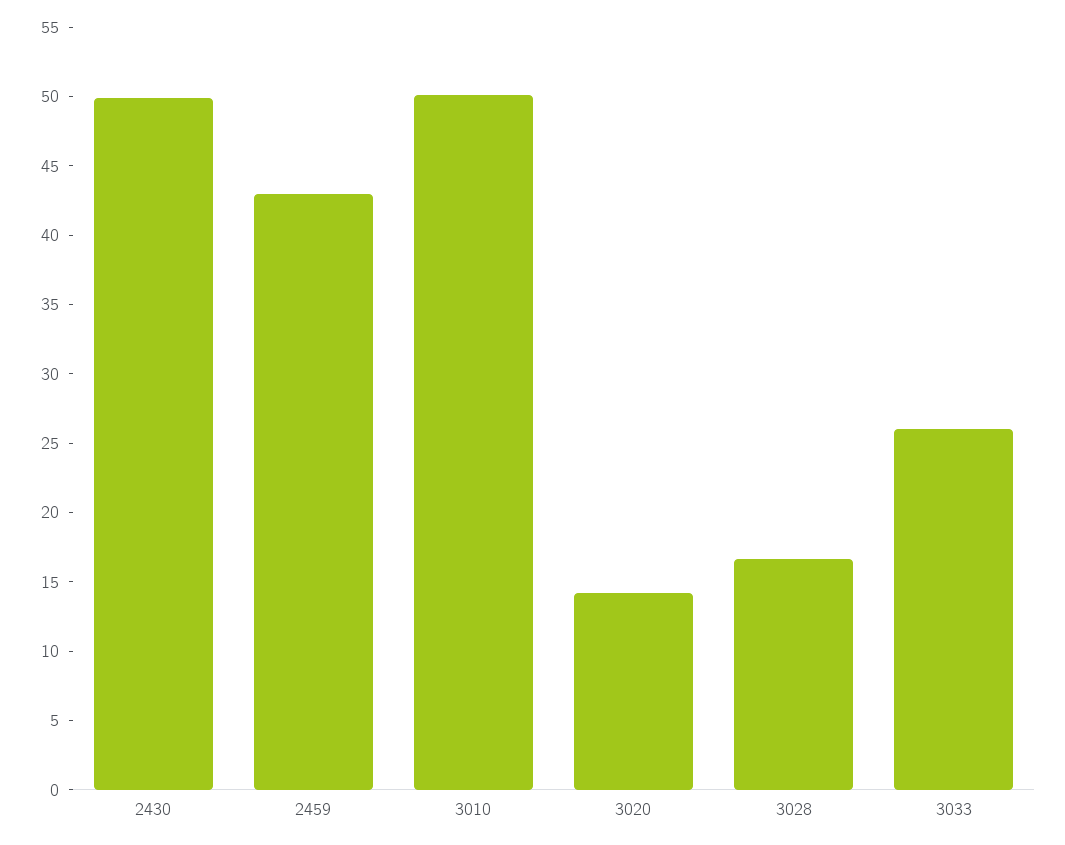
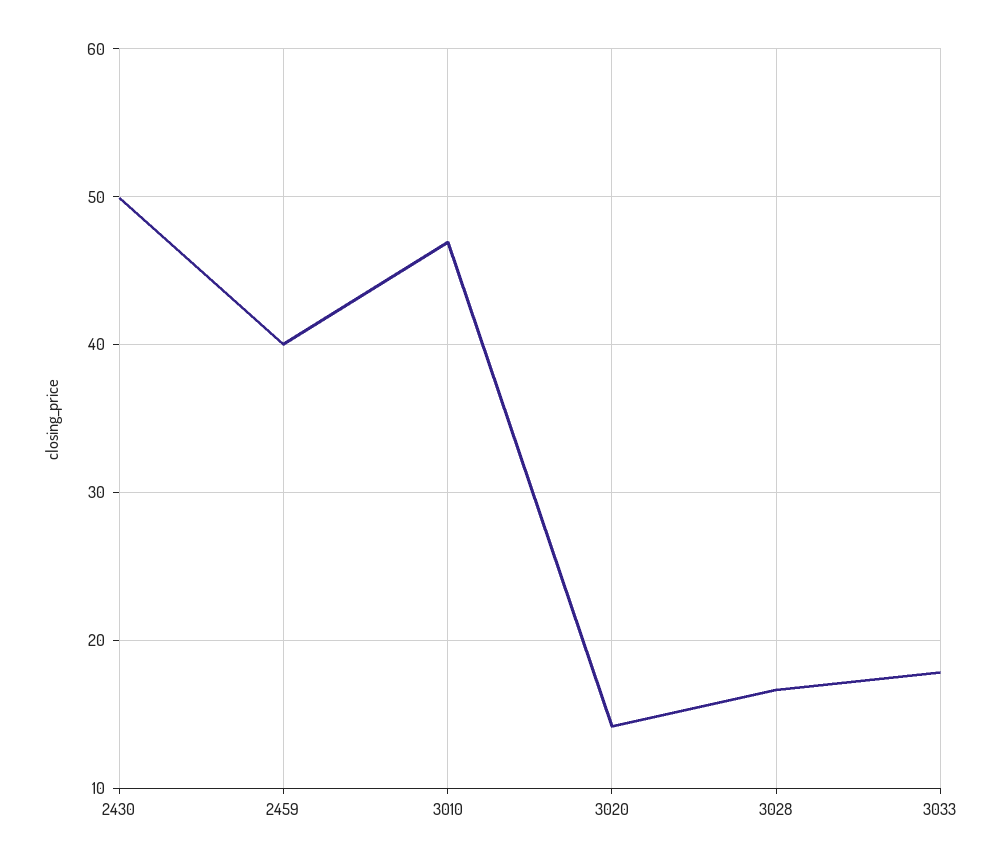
  {
    "2430": 50,
-   "2459": 43,
+   "2459": 40,
-   "3010": 50,
+   "3010": 47,
    "3020": 14,
    "3028": 17,
-   "3033": 26
+   "3033": 18
  }

